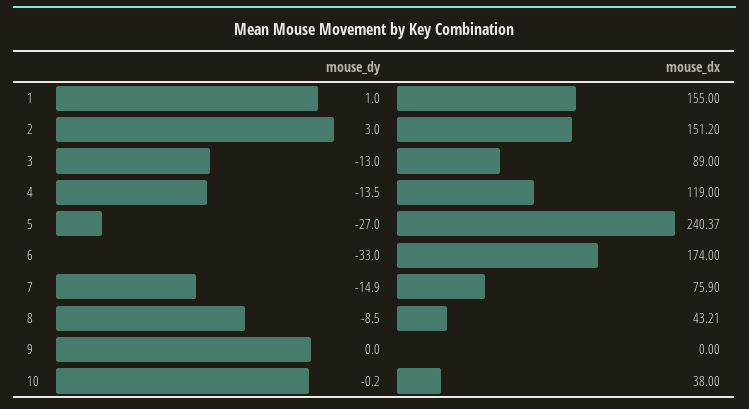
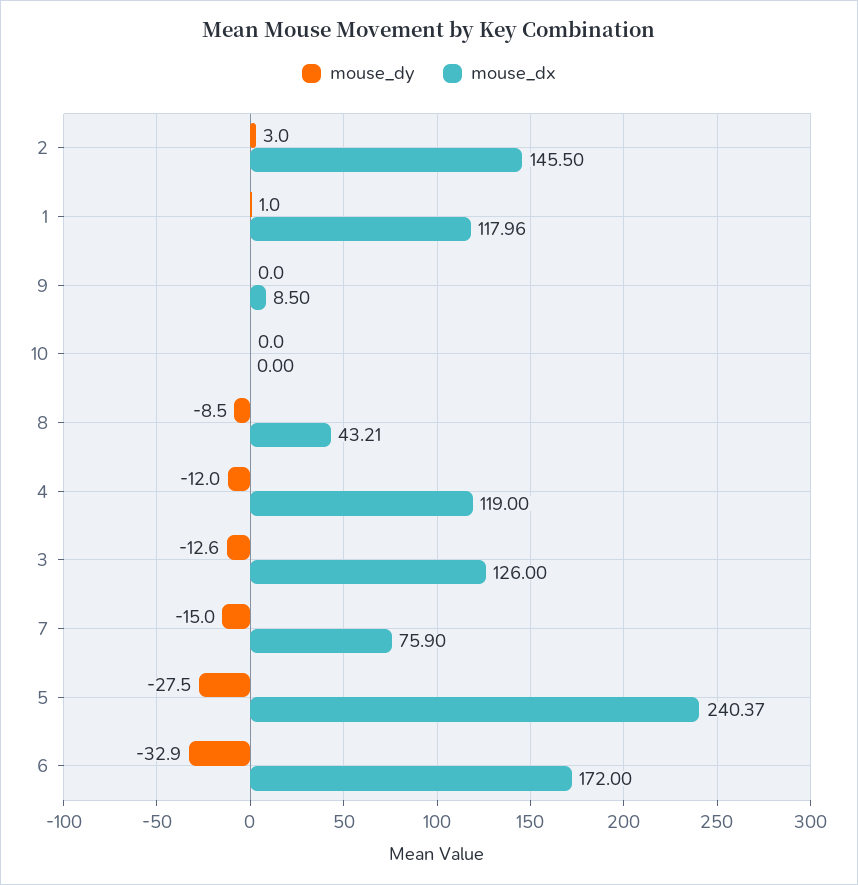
  {
    "mouse_dy": {
      "1": 1,
      "2": 3,
-     "3": -13,
+     "3": -12.6,
-     "4": -13.5,
+     "4": -12,
-     "5": -27,
+     "5": -27.5,
-     "6": -33,
+     "6": -32.9,
-     "7": -14.9,
+     "7": -15,
      "8": -8.5,
      "9": 0,
-     "10": -0.2
+     "10": 0
    },
    "mouse_dx": {
-     "1": 155,
+     "1": 117.96,
-     "2": 151.2,
+     "2": 145.5,
-     "3": 89,
+     "3": 126,
      "4": 119,
      "5": 240.37,
-     "6": 174,
+     "6": 172,
      "7": 75.9,
      "8": 43.21,
-     "9": 0,
+     "9": 8.5,
-     "10": 38
+     "10": 0
    }
  }

